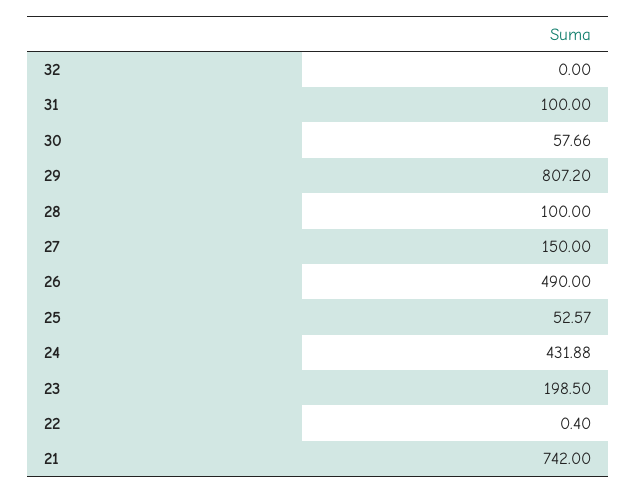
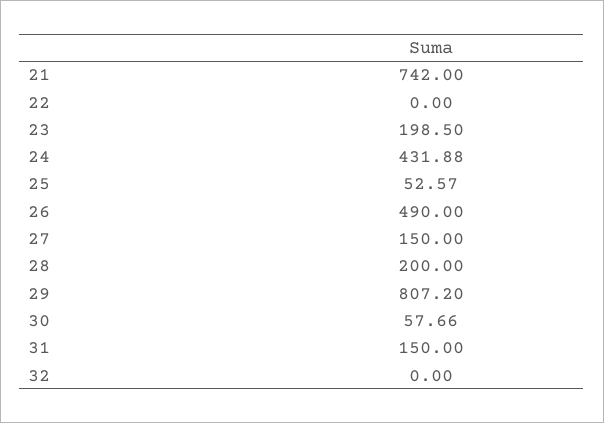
  {
    "32": 0,
-   "31": 100,
+   "31": 150,
    "30": 57.66,
    "29": 807.2,
-   "28": 100,
+   "28": 200,
    "27": 150,
    "26": 490,
    "25": 52.57,
    "24": 431.88,
    "23": 198.5,
-   "22": 0.4,
+   "22": 0,
    "21": 742
  }

